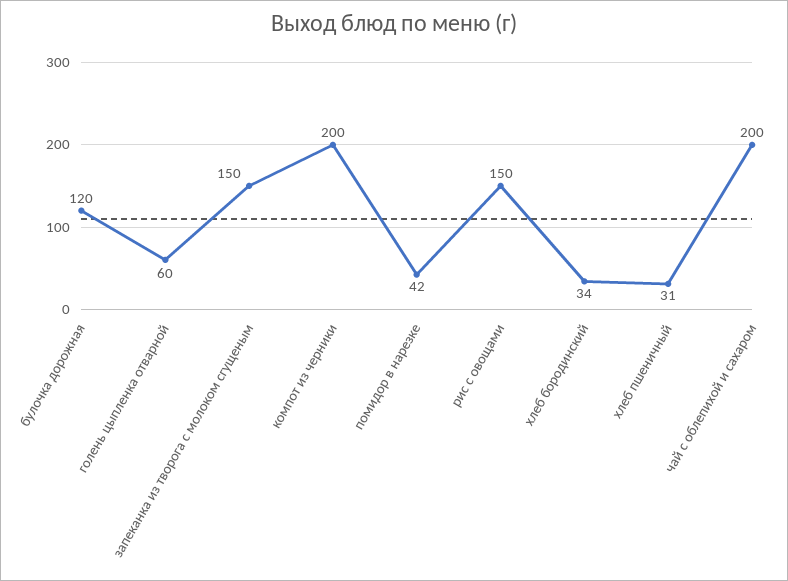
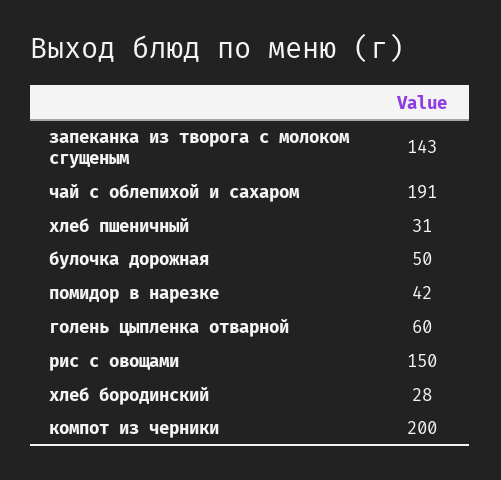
  {
-   "булочка дорожная": 120,
+   "булочка дорожная": 50,
    "голень цыпленка отварной": 60,
-   "запеканка из творога с молоком сгущеным": 150,
+   "запеканка из творога с молоком сгущеным": 143,
    "компот из черники": 200,
    "помидор в нарезке": 42,
    "рис с овощами": 150,
-   "хлеб бородинский": 34,
+   "хлеб бородинский": 28,
    "хлеб пшеничный": 31,
-   "чай с облепихой и сахаром": 200
+   "чай с облепихой и сахаром": 191
  }

